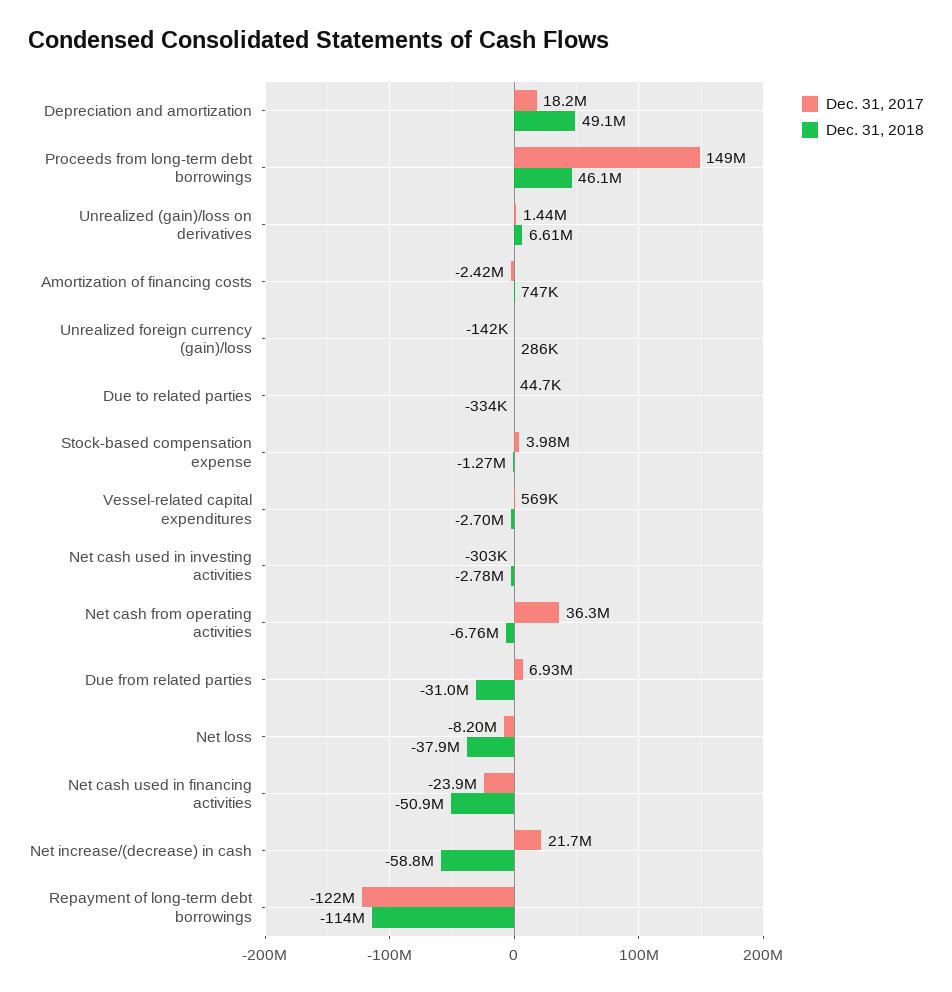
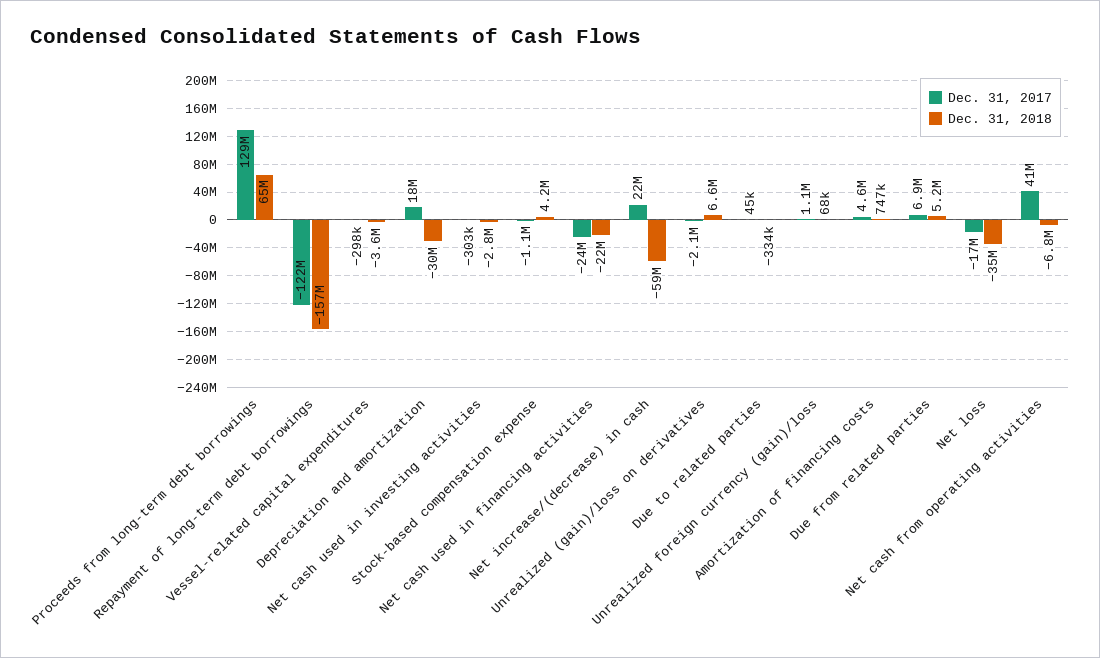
  {
    "Dec. 31, 2017": {
      "Depreciation and amortization": 18200000,
-     "Proceeds from long-term debt borrowings": 149000000,
+     "Proceeds from long-term debt borrowings": 129000000,
-     "Unrealized (gain)/loss on derivatives": 1440000,
+     "Unrealized (gain)/loss on derivatives": -2100000,
-     "Amortization of financing costs": -2420000,
+     "Amortization of financing costs": 4600000,
-     "Unrealized foreign currency (gain)/loss": -142000,
+     "Unrealized foreign currency (gain)/loss": 1100000,
      "Due to related parties": 44700,
-     "Stock-based compensation expense": 3980000,
+     "Stock-based compensation expense": -1100000,
-     "Vessel-related capital expenditures": 569000,
+     "Vessel-related capital expenditures": -298000,
      "Net cash used in investing activities": -303000,
-     "Net cash from operating activities": 36300000,
+     "Net cash from operating activities": 41000000,
      "Due from related parties": 6930000,
-     "Net loss": -8200000,
+     "Net loss": -17000000,
      "Net cash used in financing activities": -23900000,
      "Net increase/(decrease) in cash": 21700000,
      "Repayment of long-term debt borrowings": -122000000
    },
    "Dec. 31, 2018": {
-     "Depreciation and amortization": 49100000,
+     "Depreciation and amortization": -30000000,
-     "Proceeds from long-term debt borrowings": 46100000,
+     "Proceeds from long-term debt borrowings": 65000000,
      "Unrealized (gain)/loss on derivatives": 6610000,
      "Amortization of financing costs": 747000,
-     "Unrealized foreign currency (gain)/loss": 286000,
+     "Unrealized foreign currency (gain)/loss": 68000,
      "Due to related parties": -334000,
-     "Stock-based compensation expense": -1270000,
+     "Stock-based compensation expense": 4200000,
-     "Vessel-related capital expenditures": -2700000,
+     "Vessel-related capital expenditures": -3600000,
      "Net cash used in investing activities": -2780000,
      "Net cash from operating activities": -6760000,
-     "Due from related parties": -31000000,
+     "Due from related parties": 5200000,
-     "Net loss": -37900000,
+     "Net loss": -35000000,
-     "Net cash used in financing activities": -50900000,
+     "Net cash used in financing activities": -22000000,
      "Net increase/(decrease) in cash": -58800000,
-     "Repayment of long-term debt borrowings": -114000000
+     "Repayment of long-term debt borrowings": -157000000
    }
  }

